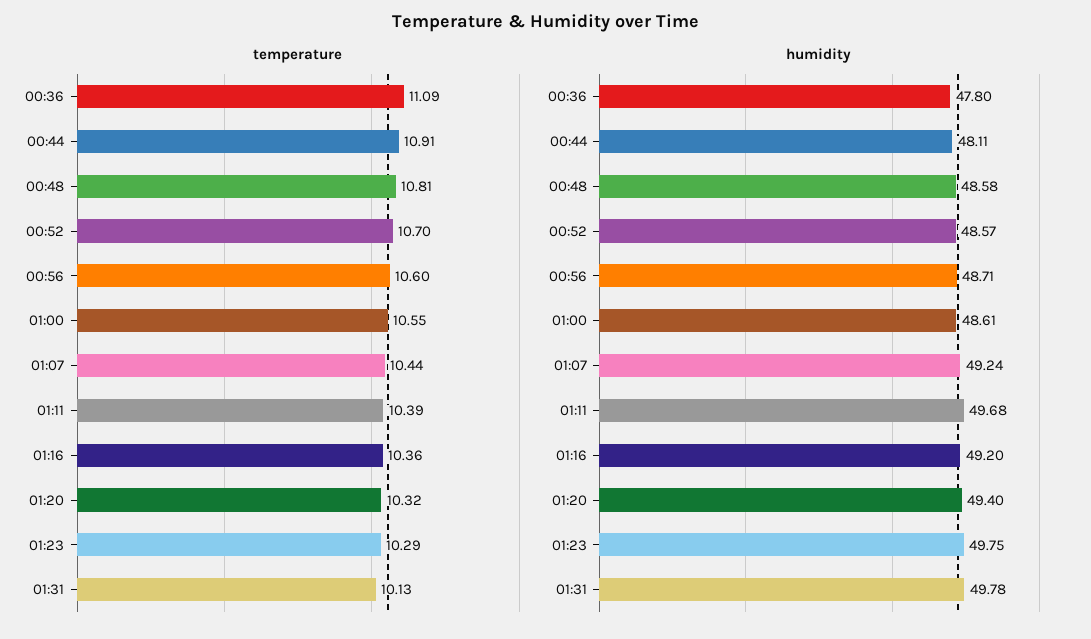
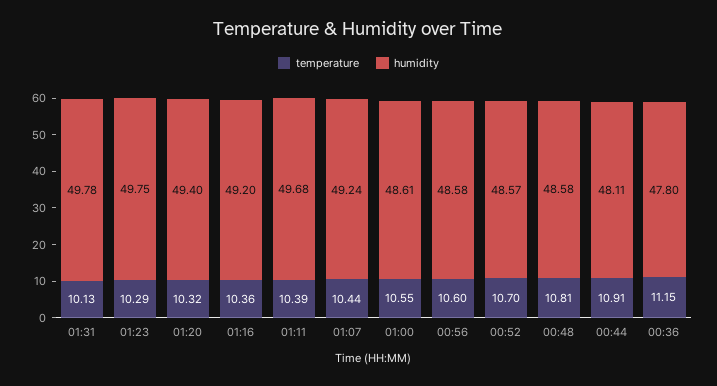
  {
    "temperature": {
-     "00:36": 11.09,
+     "00:36": 11.15,
      "00:44": 10.91,
      "00:48": 10.81,
      "00:52": 10.7,
      "00:56": 10.6,
      "01:00": 10.55,
      "01:07": 10.44,
      "01:11": 10.39,
      "01:16": 10.36,
      "01:20": 10.32,
      "01:23": 10.29,
      "01:31": 10.13
    },
    "humidity": {
      "00:36": 47.8,
      "00:44": 48.11,
      "00:48": 48.58,
      "00:52": 48.57,
-     "00:56": 48.71,
+     "00:56": 48.58,
      "01:00": 48.61,
      "01:07": 49.24,
      "01:11": 49.68,
      "01:16": 49.2,
      "01:20": 49.4,
      "01:23": 49.75,
      "01:31": 49.78
    }
  }

